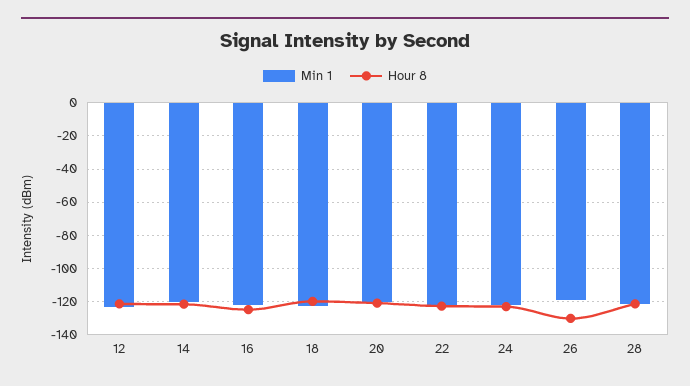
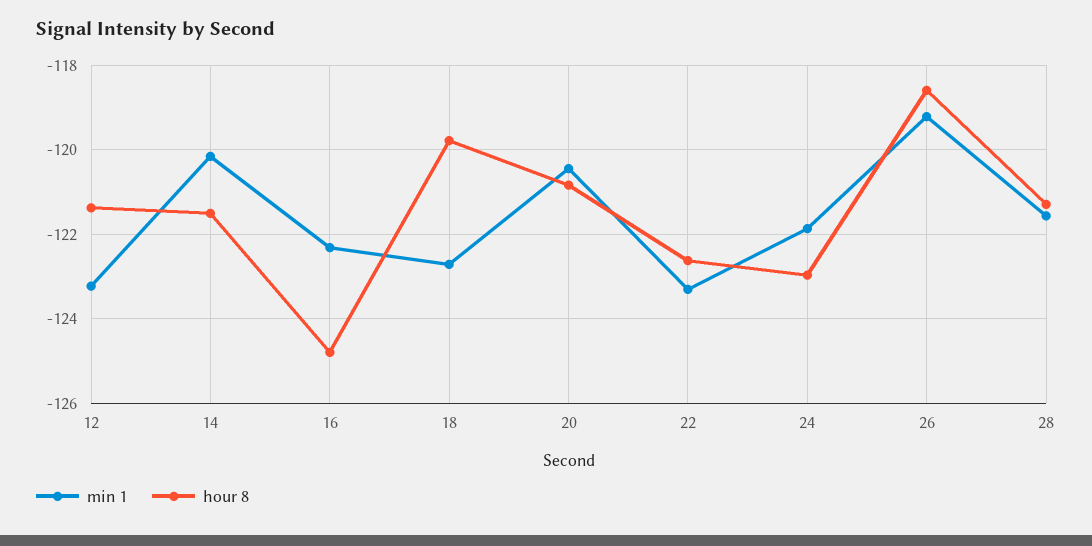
  {
    "Min 1": {
      "12": -123.2,
      "14": -120.2,
      "16": -122.4,
      "18": -122.8,
      "20": -120.4,
      "22": -123.4,
      "24": -121.8,
      "26": -119.2,
      "28": -121.6
    },
    "Hour 8": {
      "12": -121.4,
      "14": -121.6,
      "16": -124.8,
      "18": -119.8,
      "20": -120.8,
      "22": -122.6,
      "24": -123,
-     "26": -130,
+     "26": -118.6,
      "28": -121.4
    }
  }

